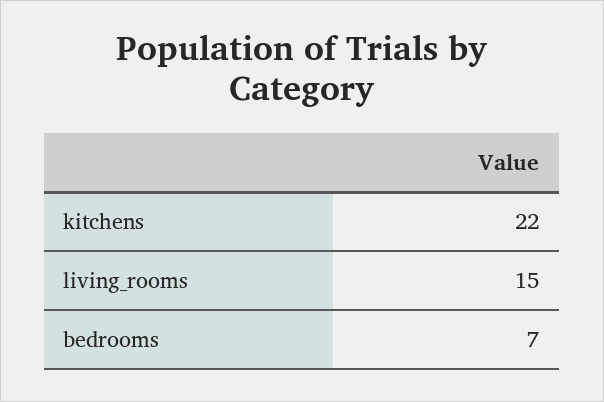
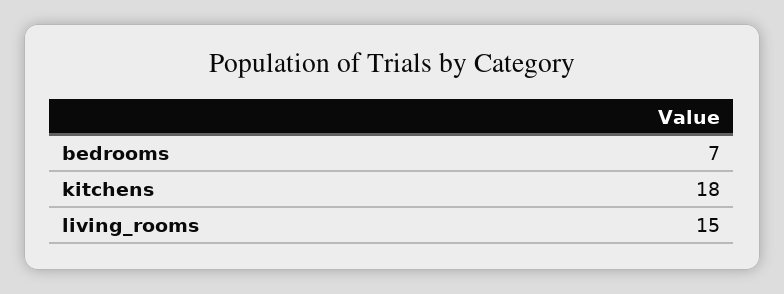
  {
-   "kitchens": 22,
+   "kitchens": 18,
    "living_rooms": 15,
    "bedrooms": 7
  }

